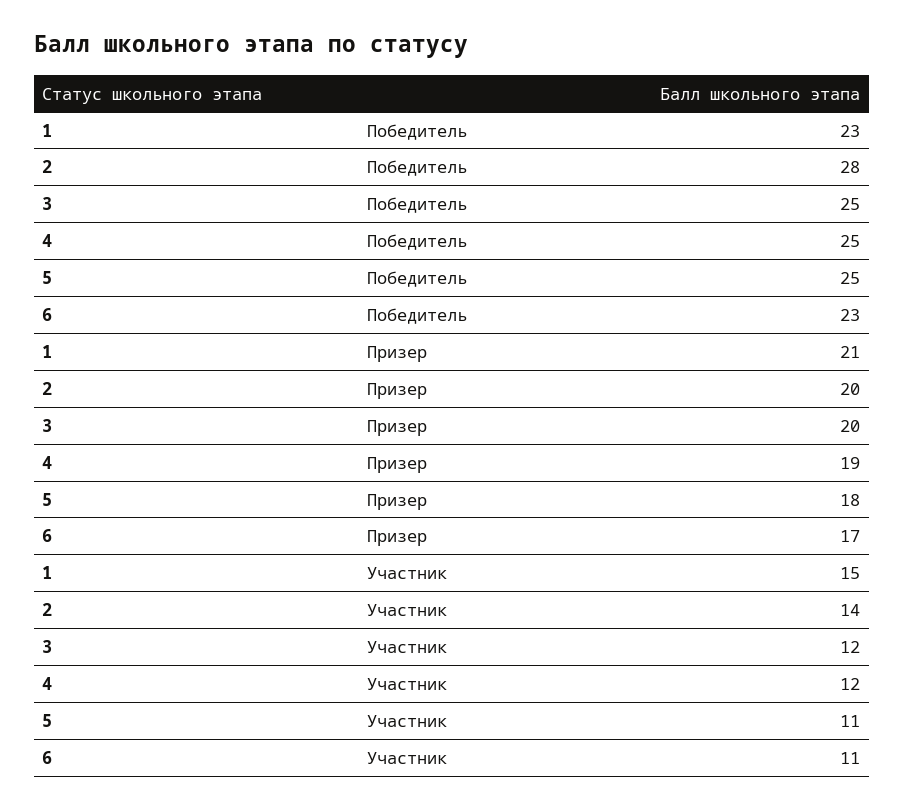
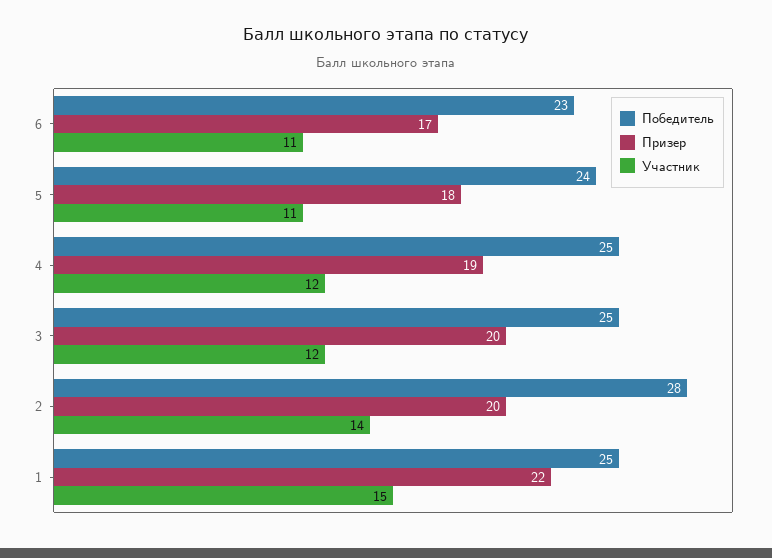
  {
    "Победитель": {
-     "1": 23,
+     "1": 25,
      "2": 28,
      "3": 25,
      "4": 25,
-     "5": 25,
+     "5": 24,
      "6": 23
    },
    "Призер": {
-     "1": 21,
+     "1": 22,
      "2": 20,
      "3": 20,
      "4": 19,
      "5": 18,
      "6": 17
    },
    "Участник": {
      "1": 15,
      "2": 14,
      "3": 12,
      "4": 12,
      "5": 11,
      "6": 11
    }
  }

